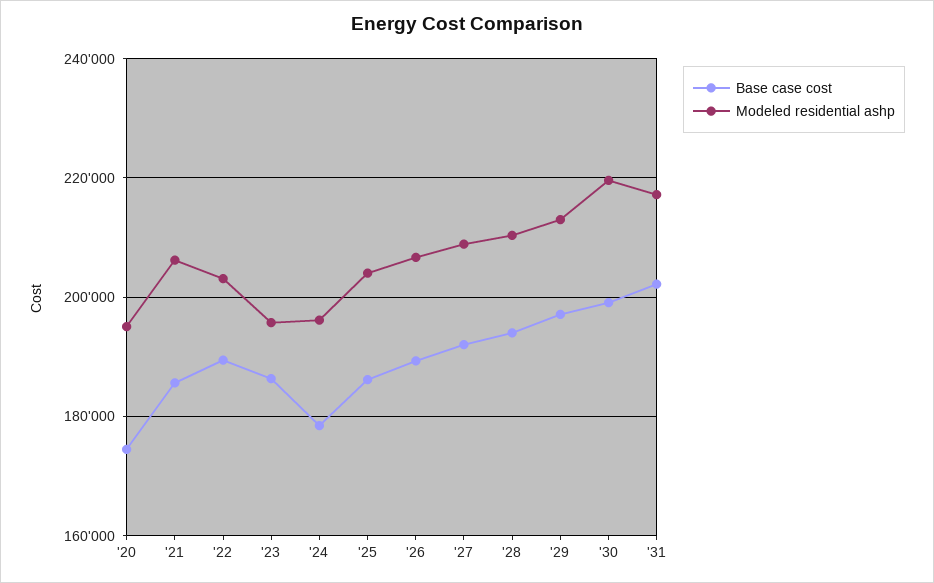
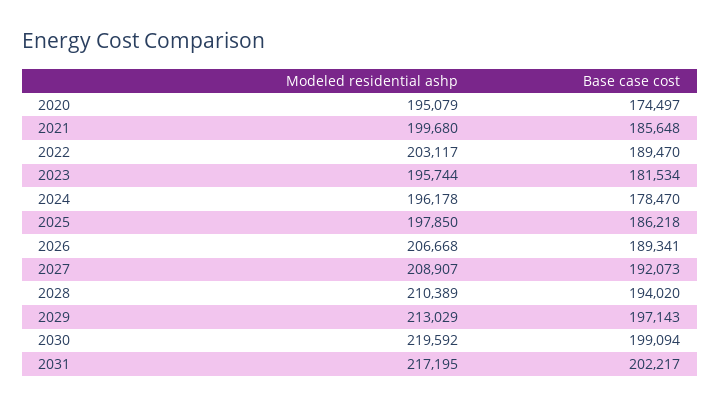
  {
    "Base case cost": {
      "'20": 174497,
      "'21": 185648,
      "'22": 189470,
-     "'23": 186000,
+     "'23": 181534,
      "'24": 178470,
      "'25": 186218,
      "'26": 189341,
      "'27": 192073,
      "'28": 194020,
      "'29": 197143,
      "'30": 199094,
      "'31": 202217
    },
    "Modeled residential ashp": {
      "'20": 195079,
-     "'21": 206000,
+     "'21": 199680,
      "'22": 203117,
      "'23": 195744,
      "'24": 196178,
-     "'25": 204000,
+     "'25": 197850,
      "'26": 206668,
      "'27": 208907,
      "'28": 210389,
      "'29": 213029,
      "'30": 219592,
      "'31": 217195
    }
  }

